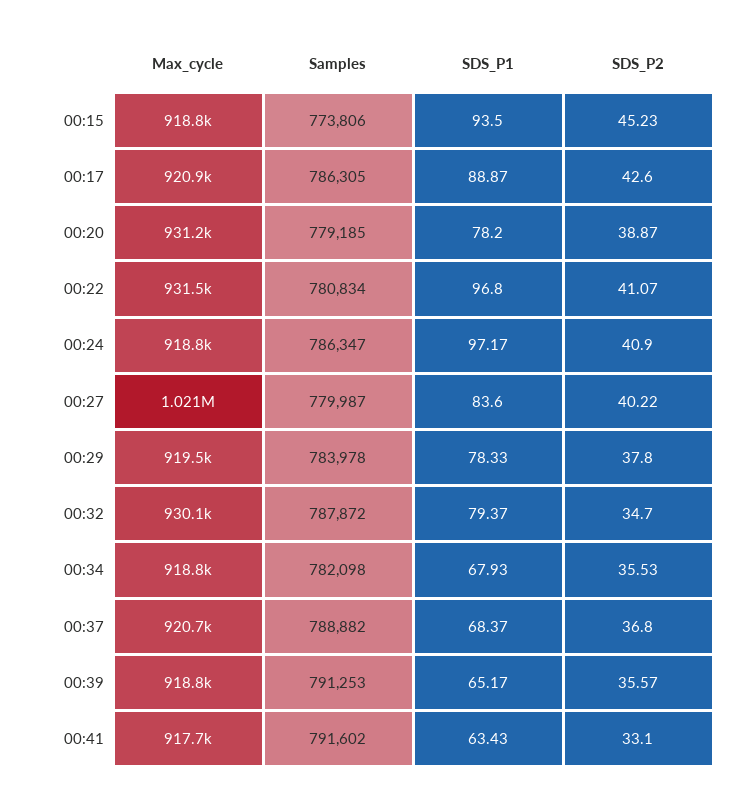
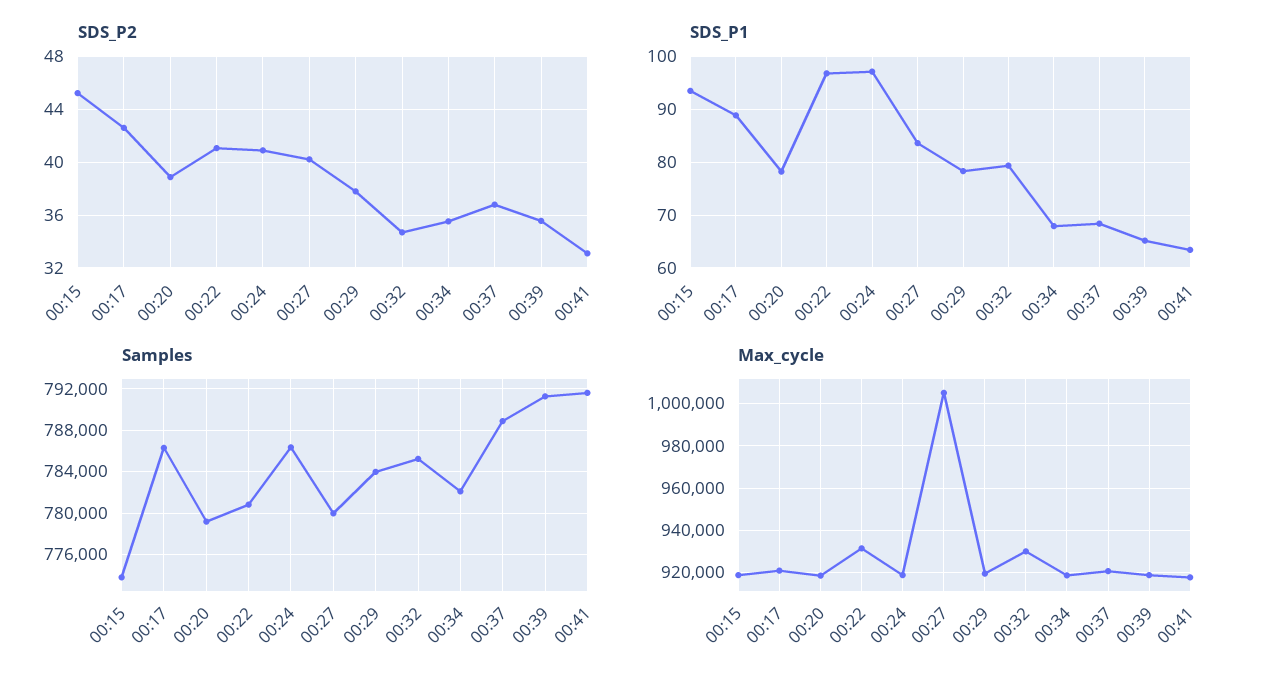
  {
    "Max_cycle": {
      "00:15": 918800,
      "00:17": 920900,
-     "00:20": 931200,
+     "00:20": 920000,
      "00:22": 931500,
      "00:24": 918800,
-     "00:27": 1021000,
+     "00:27": 1005000,
      "00:29": 919500,
      "00:32": 930100,
      "00:34": 918800,
      "00:37": 920700,
      "00:39": 918800,
      "00:41": 917700
    },
    "Samples": {
      "00:15": 773806,
      "00:17": 786305,
      "00:20": 779185,
      "00:22": 780834,
      "00:24": 786347,
      "00:27": 779987,
      "00:29": 783978,
-     "00:32": 787872,
+     "00:32": 785000,
      "00:34": 782098,
      "00:37": 788882,
      "00:39": 791253,
      "00:41": 791602
    },
    "SDS_P1": {
      "00:15": 93.5,
      "00:17": 88.87,
      "00:20": 78.2,
      "00:22": 96.8,
      "00:24": 97.17,
      "00:27": 83.6,
      "00:29": 78.33,
      "00:32": 79.37,
      "00:34": 67.93,
      "00:37": 68.37,
      "00:39": 65.17,
      "00:41": 63.43
    },
    "SDS_P2": {
      "00:15": 45.23,
      "00:17": 42.6,
      "00:20": 38.87,
      "00:22": 41.07,
      "00:24": 40.9,
      "00:27": 40.22,
      "00:29": 37.8,
      "00:32": 34.7,
      "00:34": 35.53,
      "00:37": 36.8,
      "00:39": 35.57,
      "00:41": 33.1
    }
  }

